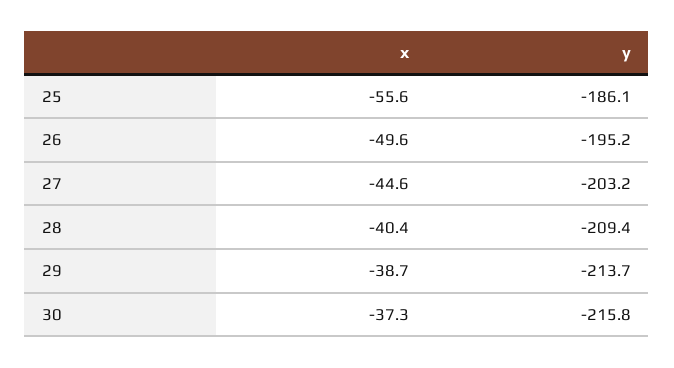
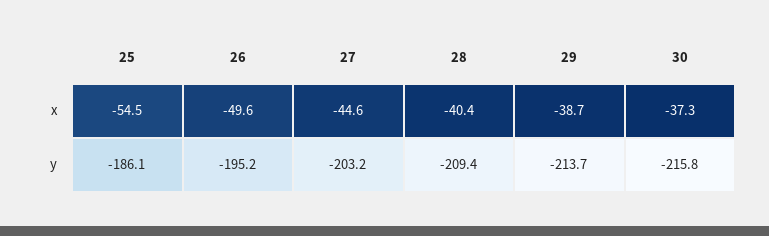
  {
    "x": {
-     "25": -55.6,
+     "25": -54.5,
      "26": -49.6,
      "27": -44.6,
      "28": -40.4,
      "29": -38.7,
      "30": -37.3
    },
    "y": {
      "25": -186.1,
      "26": -195.2,
      "27": -203.2,
      "28": -209.4,
      "29": -213.7,
      "30": -215.8
    }
  }

